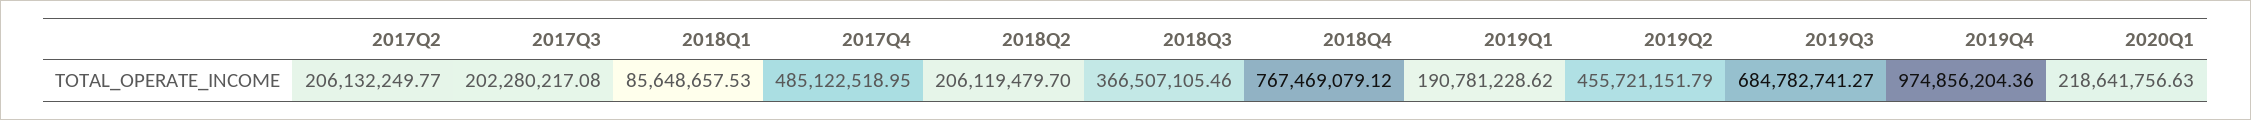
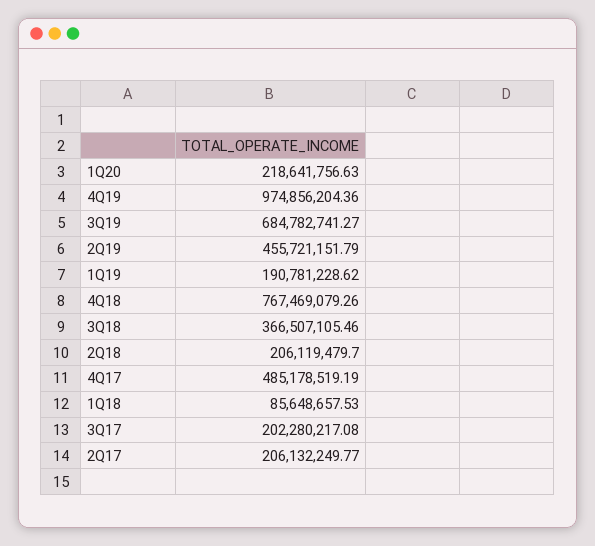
  {
    "2017Q2": 206132249.77,
    "2017Q3": 202280217.08,
    "2018Q1": 85648657.53,
-   "2017Q4": 485122518.95,
+   "2017Q4": 485178519.19,
    "2018Q2": 206119479.7,
    "2018Q3": 366507105.46,
-   "2018Q4": 767469079.12,
+   "2018Q4": 767469079.26,
    "2019Q1": 190781228.62,
    "2019Q2": 455721151.79,
    "2019Q3": 684782741.27,
    "2019Q4": 974856204.36,
    "2020Q1": 218641756.63
  }

